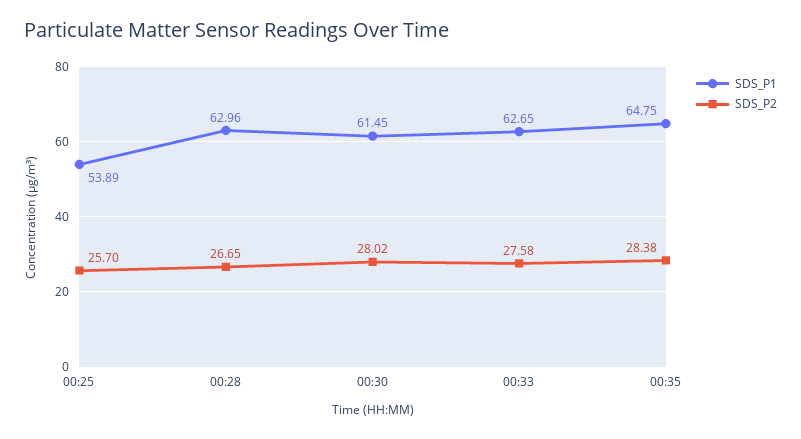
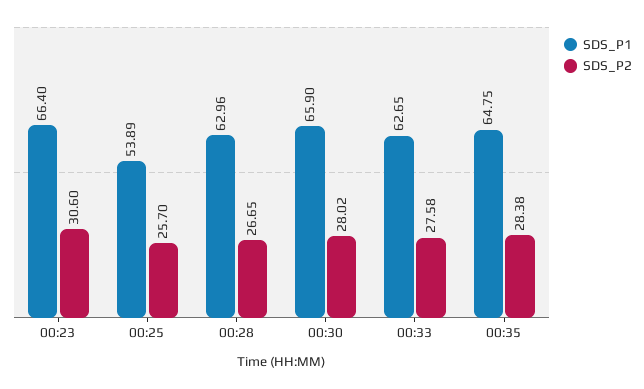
  {
    "SDS_P1": {
      "00:25": 53.89,
      "00:28": 62.96,
-     "00:30": 61.45,
+     "00:30": 65.9,
      "00:33": 62.65,
-     "00:35": 64.75
+     "00:35": 64.75,
+     "00:23": 66.4
    },
    "SDS_P2": {
      "00:25": 25.7,
      "00:28": 26.65,
      "00:30": 28.02,
      "00:33": 27.58,
-     "00:35": 28.38
+     "00:35": 28.38,
+     "00:23": 30.6
    }
  }

